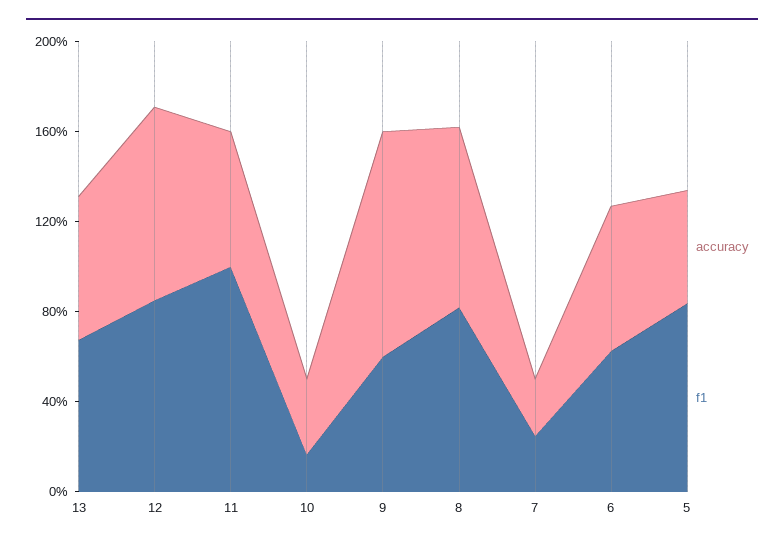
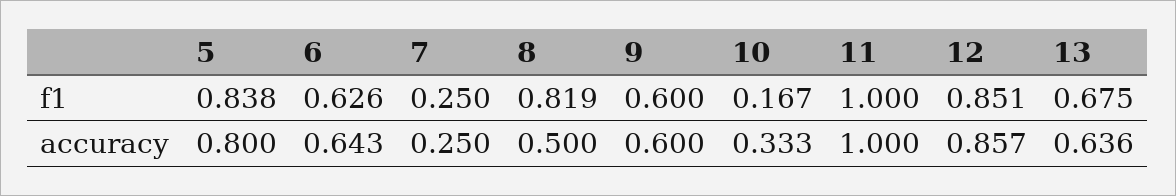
  {
    "accuracy": {
      "13": 0.636,
      "12": 0.857,
-     "11": 0.6,
+     "11": 1,
      "10": 0.333,
-     "9": 1,
+     "9": 0.6,
-     "8": 0.8,
+     "8": 0.5,
      "7": 0.25,
      "6": 0.643,
-     "5": 0.5
+     "5": 0.8
    },
    "f1": {
      "13": 0.675,
      "12": 0.851,
      "11": 1,
      "10": 0.167,
      "9": 0.6,
      "8": 0.819,
      "7": 0.25,
      "6": 0.626,
      "5": 0.838
    }
  }

